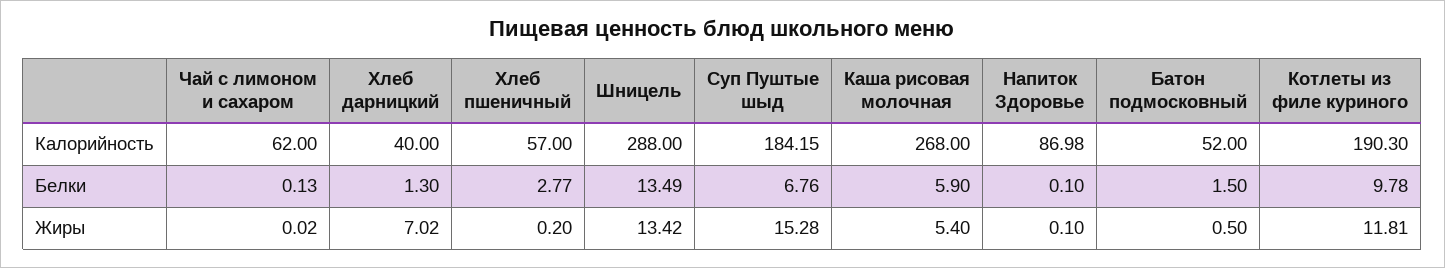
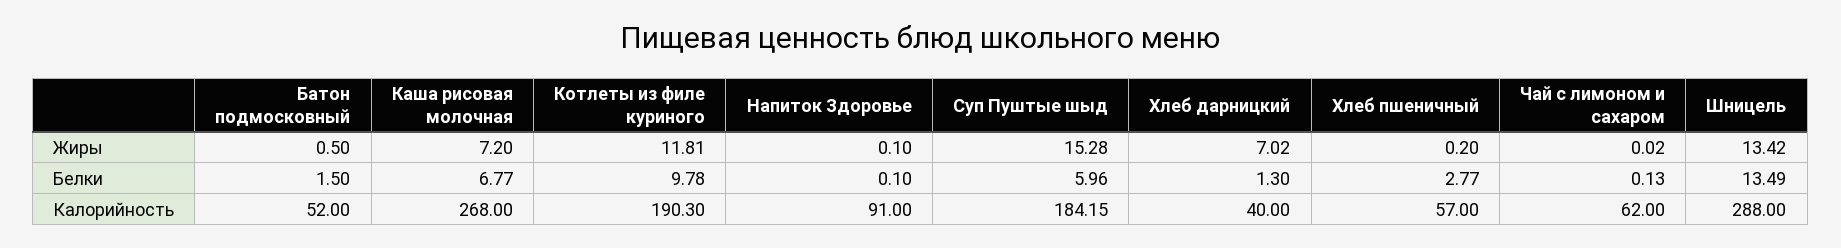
  {
    "Чай с лимоном и сахаром": {
      "Калорийность": 62,
      "Белки": 0.13,
      "Жиры": 0.02
    },
    "Хлеб дарницкий": {
      "Калорийность": 40,
      "Белки": 1.3,
      "Жиры": 7.02
    },
    "Хлеб пшеничный": {
      "Калорийность": 57,
      "Белки": 2.77,
      "Жиры": 0.2
    },
    "Шницель": {
      "Калорийность": 288,
      "Белки": 13.49,
      "Жиры": 13.42
    },
    "Суп Пуштые шыд": {
      "Калорийность": 184.15,
-     "Белки": 6.76,
+     "Белки": 5.96,
      "Жиры": 15.28
    },
    "Каша рисовая молочная": {
      "Калорийность": 268,
-     "Белки": 5.9,
+     "Белки": 6.77,
-     "Жиры": 5.4
+     "Жиры": 7.2
    },
    "Напиток Здоровье": {
-     "Калорийность": 86.98,
+     "Калорийность": 91,
      "Белки": 0.1,
      "Жиры": 0.1
    },
    "Батон подмосковный": {
      "Калорийность": 52,
      "Белки": 1.5,
      "Жиры": 0.5
    },
    "Котлеты из филе куриного": {
      "Калорийность": 190.3,
      "Белки": 9.78,
      "Жиры": 11.81
    }
  }

